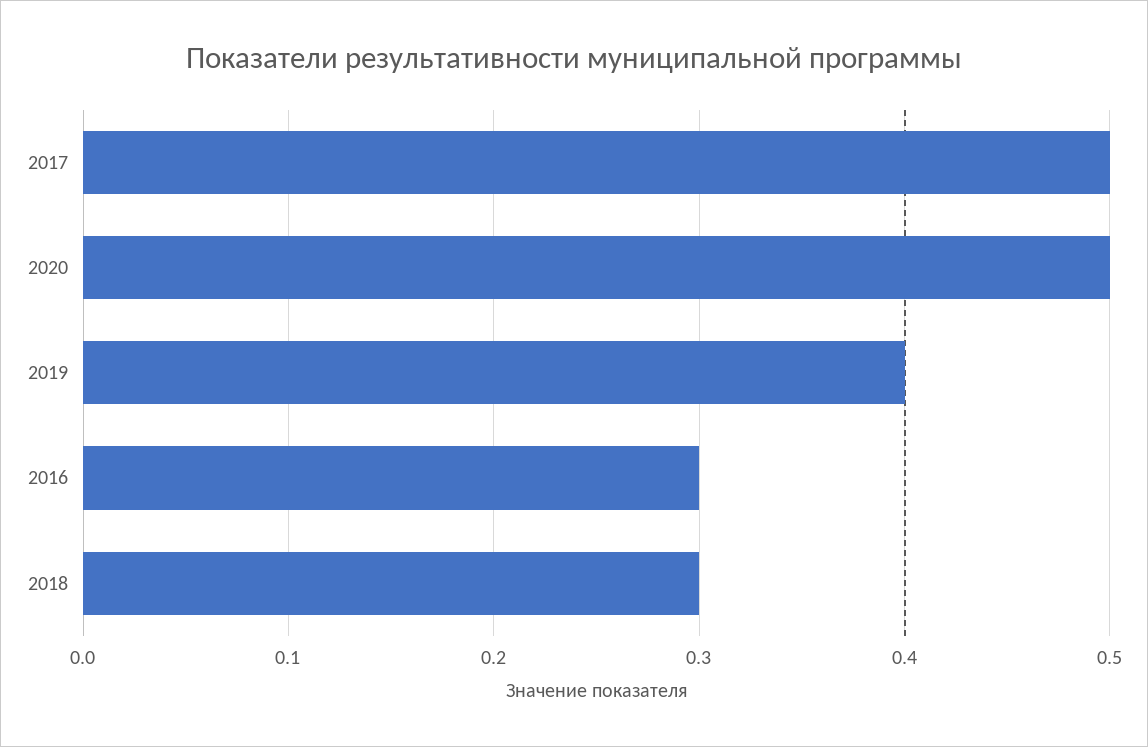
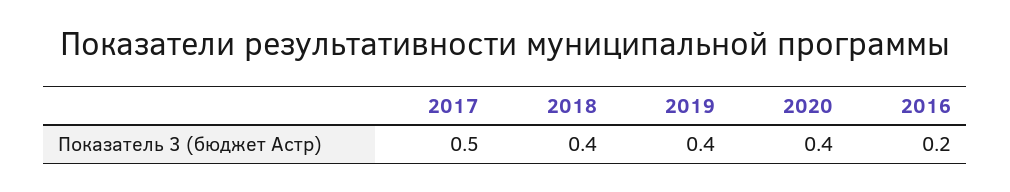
  {
    "2017": 0.5,
-   "2020": 0.5,
+   "2020": 0.4,
    "2019": 0.4,
-   "2016": 0.3,
+   "2016": 0.2,
-   "2018": 0.3
+   "2018": 0.4
  }

